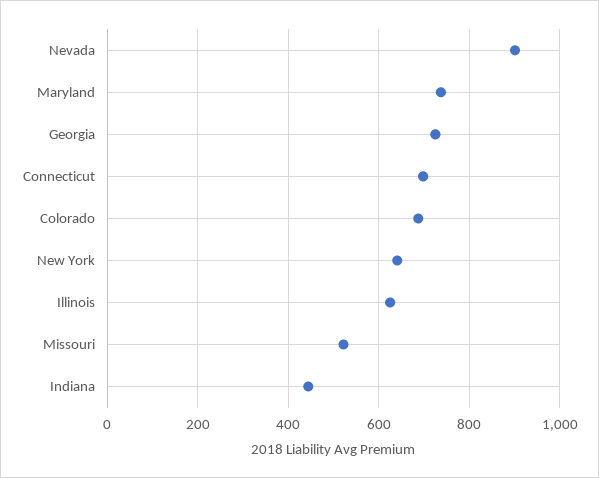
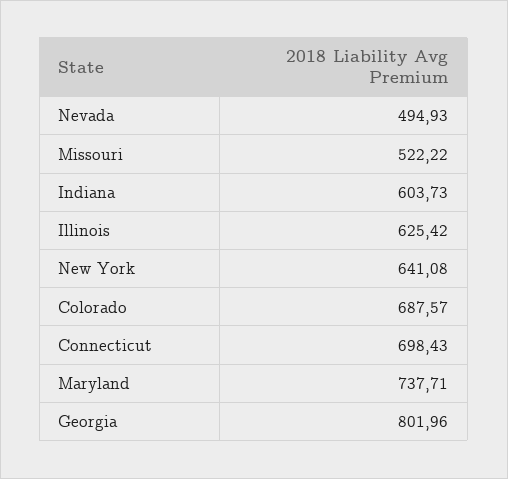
  {
-   "Nevada": 900,
+   "Nevada": 494.93,
    "Maryland": 737.71,
-   "Georgia": 720,
+   "Georgia": 801.96,
    "Connecticut": 698.43,
    "Colorado": 687.57,
    "New York": 641.08,
    "Illinois": 625.42,
    "Missouri": 522.22,
-   "Indiana": 440
+   "Indiana": 603.73
  }

